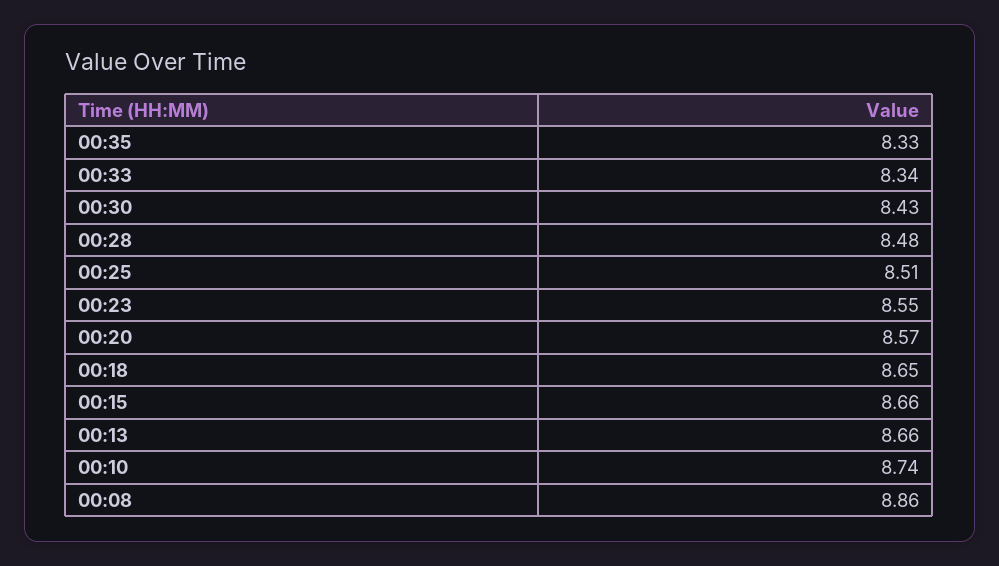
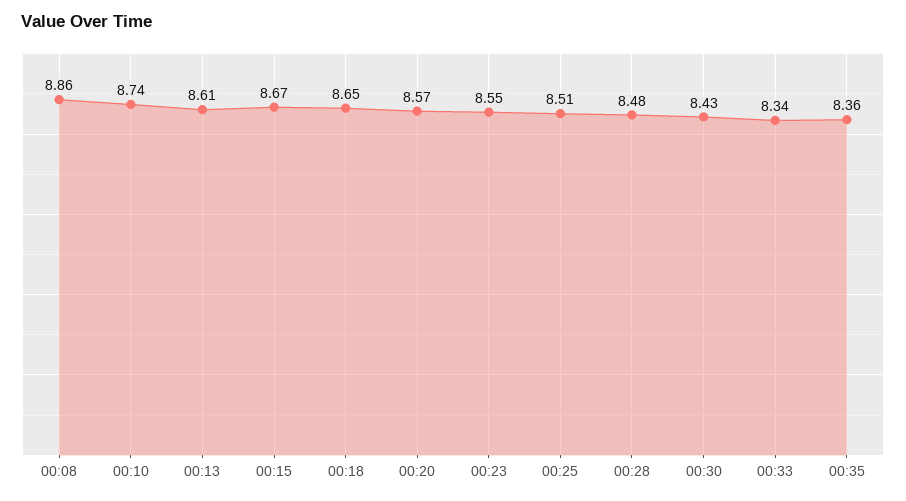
  {
-   "00:35": 8.33,
+   "00:35": 8.36,
    "00:33": 8.34,
    "00:30": 8.43,
    "00:28": 8.48,
    "00:25": 8.51,
    "00:23": 8.55,
    "00:20": 8.57,
    "00:18": 8.65,
-   "00:15": 8.66,
+   "00:15": 8.67,
-   "00:13": 8.66,
+   "00:13": 8.61,
    "00:10": 8.74,
    "00:08": 8.86
  }

